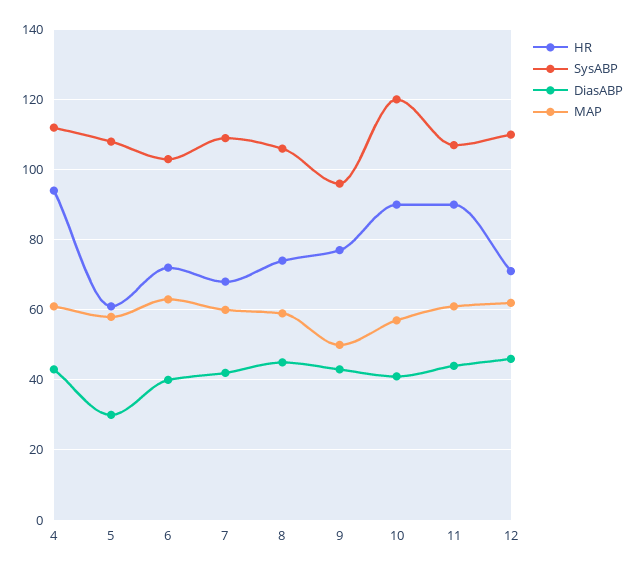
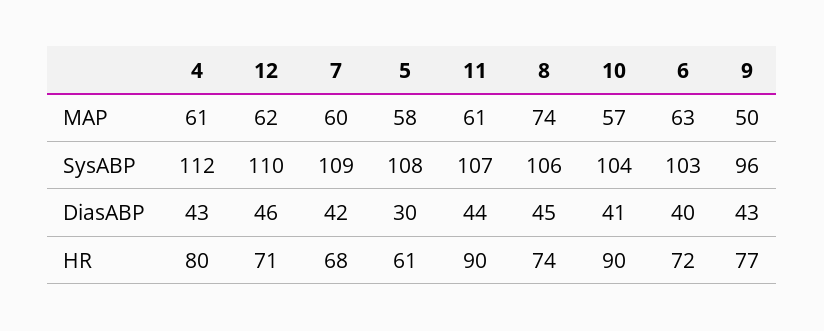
  {
    "HR": {
-     "4": 95,
+     "4": 80,
      "5": 61,
      "6": 72,
      "7": 68,
      "8": 74,
      "9": 77,
      "10": 90,
      "11": 90,
      "12": 71
    },
    "SysABP": {
      "4": 112,
      "5": 108,
      "6": 103,
      "7": 109,
      "8": 106,
      "9": 96,
-     "10": 120,
+     "10": 104,
      "11": 107,
      "12": 110
    },
    "DiasABP": {
      "4": 43,
      "5": 30,
      "6": 40,
      "7": 42,
      "8": 45,
      "9": 43,
      "10": 41,
      "11": 44,
      "12": 46
    },
    "MAP": {
      "4": 61,
      "5": 58,
      "6": 63,
      "7": 60,
-     "8": 60,
+     "8": 74,
      "9": 50,
      "10": 57,
      "11": 61,
      "12": 62
    }
  }

